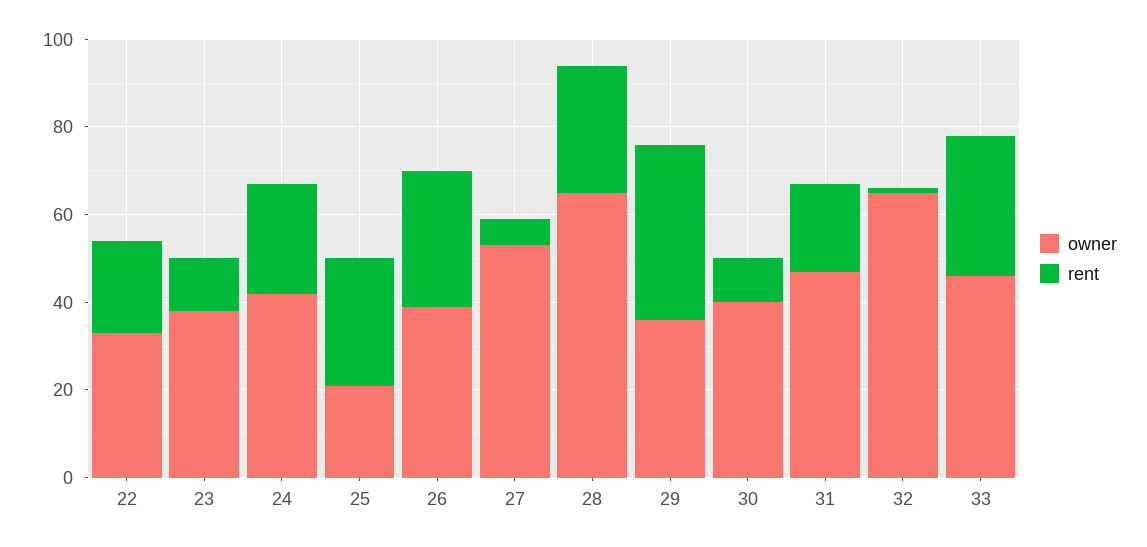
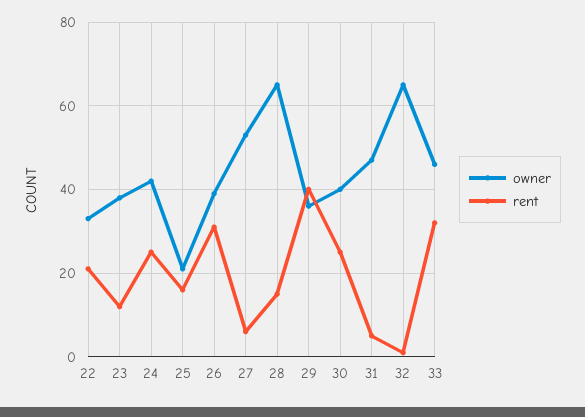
  {
    "owner": {
      "22": 35,
      "23": 40,
      "24": 40,
      "25": 20,
      "26": 40,
      "27": 55,
      "28": 65,
      "29": 35,
      "30": 40,
      "31": 45,
      "32": 65,
      "33": 45
    },
    "rent": {
      "22": 20,
      "23": 10,
      "24": 25,
-     "25": 30,
+     "25": 15,
      "26": 30,
      "27": 5,
-     "28": 30,
+     "28": 15,
      "29": 40,
-     "30": 10,
+     "30": 25,
-     "31": 20,
+     "31": 5,
      "32": 0,
      "33": 30
    }
  }

